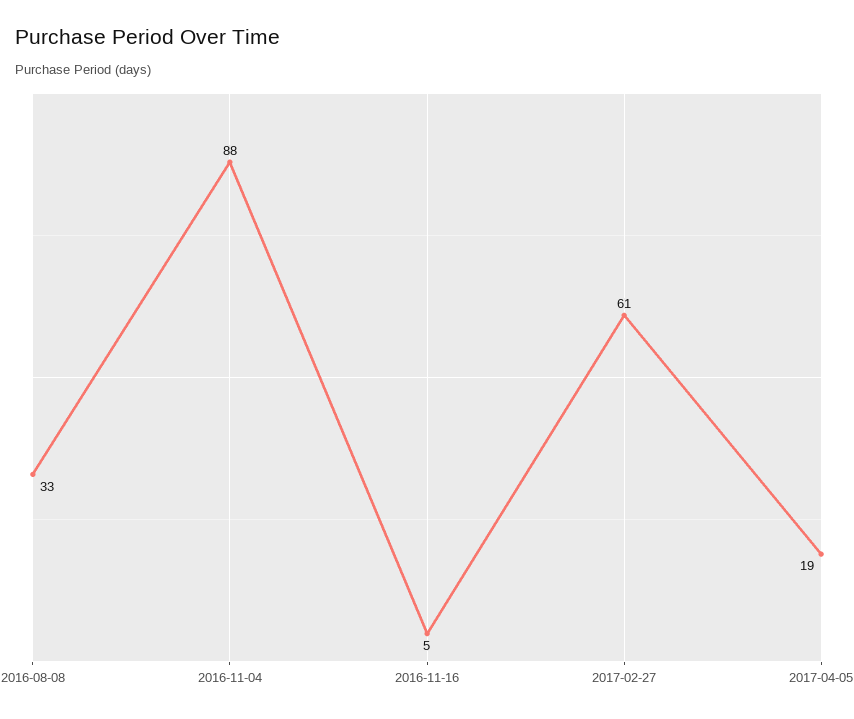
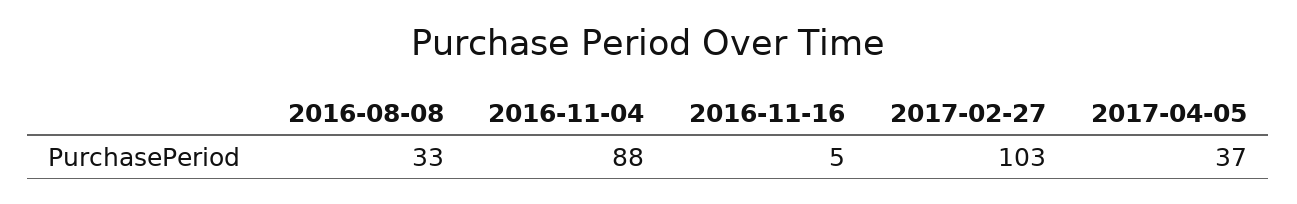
  {
    "2016-08-08": 33,
    "2016-11-04": 88,
    "2016-11-16": 5,
-   "2017-02-27": 61,
+   "2017-02-27": 103,
-   "2017-04-05": 19
+   "2017-04-05": 37
  }

